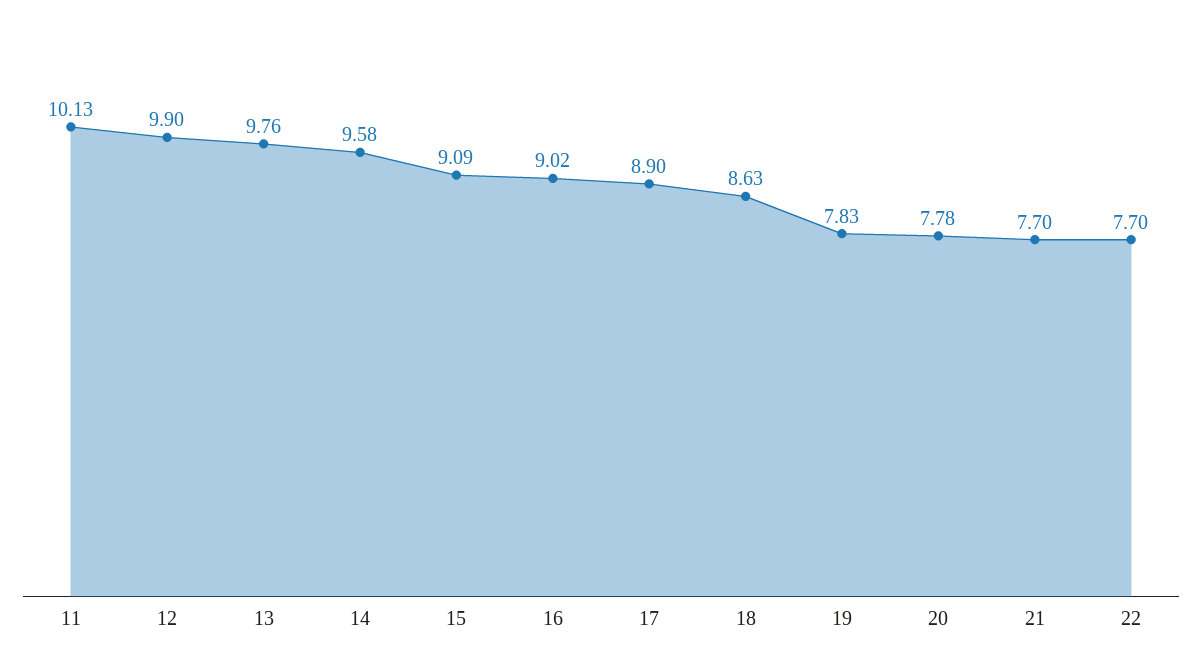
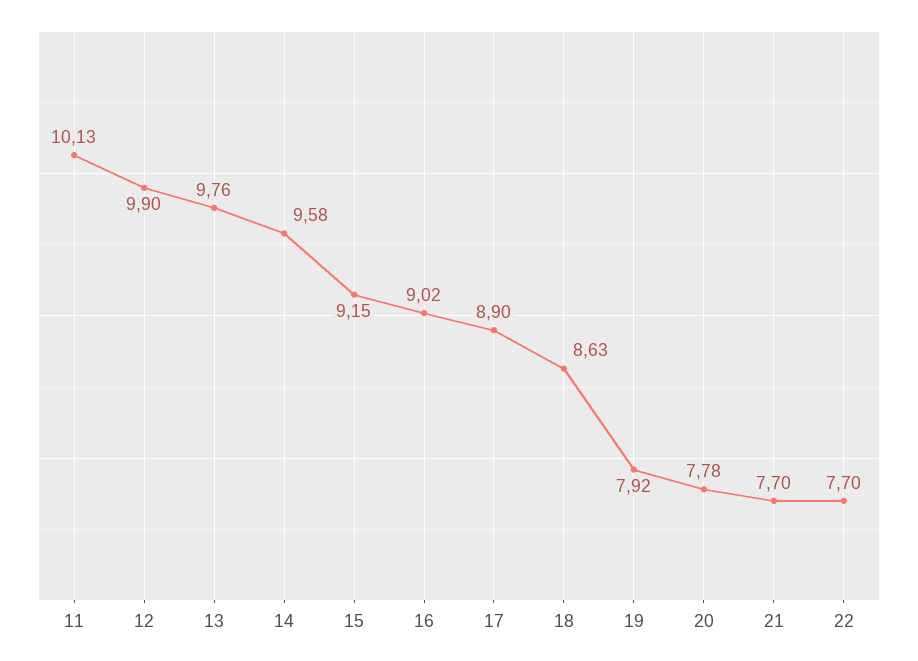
  {
    "11": 10.13,
    "12": 9.9,
    "13": 9.76,
    "14": 9.58,
-   "15": 9.09,
+   "15": 9.15,
    "16": 9.02,
    "17": 8.9,
    "18": 8.63,
-   "19": 7.83,
+   "19": 7.92,
    "20": 7.78,
    "21": 7.7,
    "22": 7.7
  }

